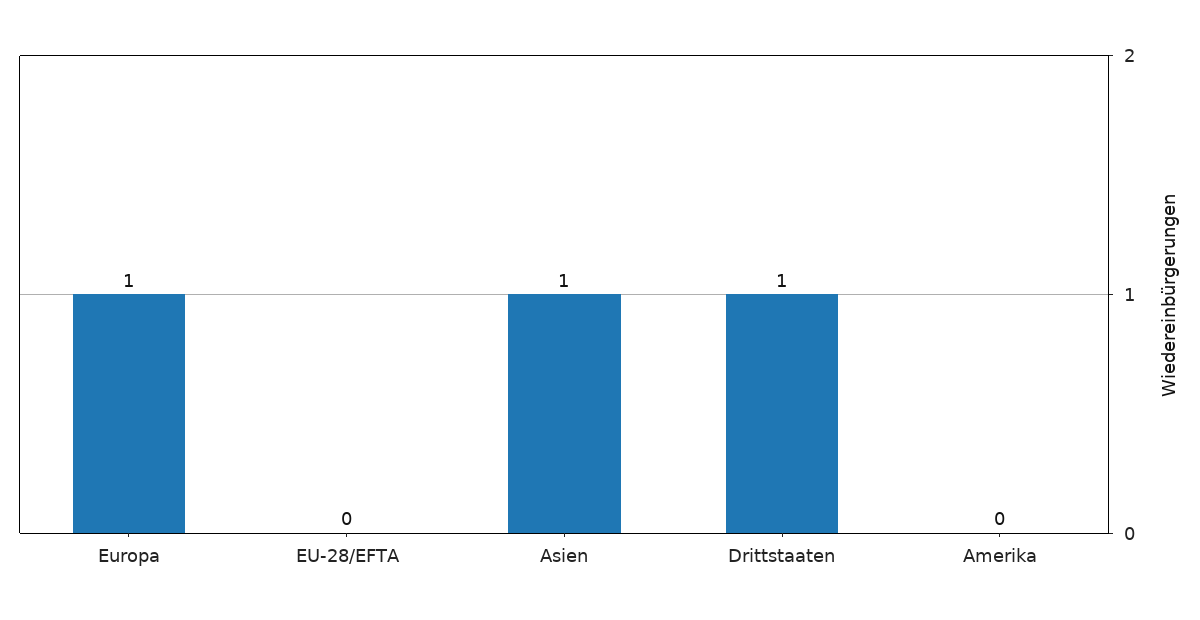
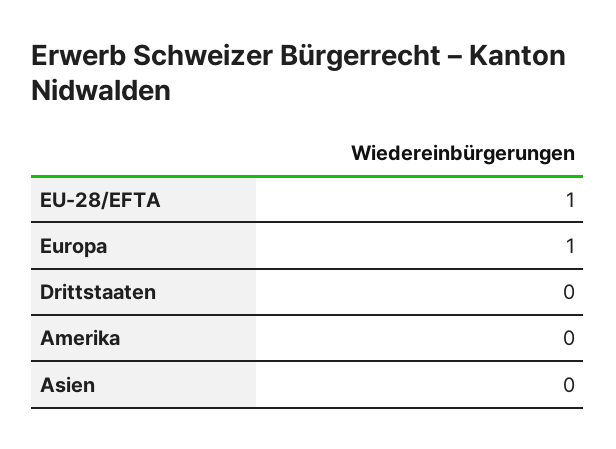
  {
    "Europa": 1,
-   "EU-28/EFTA": 0,
+   "EU-28/EFTA": 1,
-   "Asien": 1,
+   "Asien": 0,
-   "Drittstaaten": 1,
+   "Drittstaaten": 0,
    "Amerika": 0
  }

